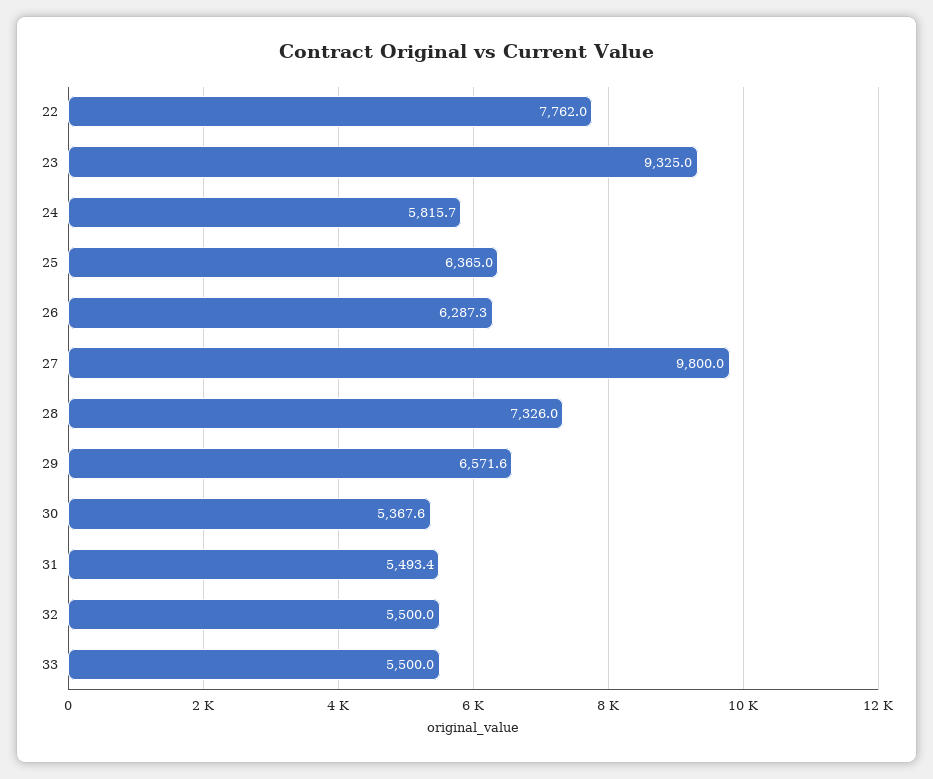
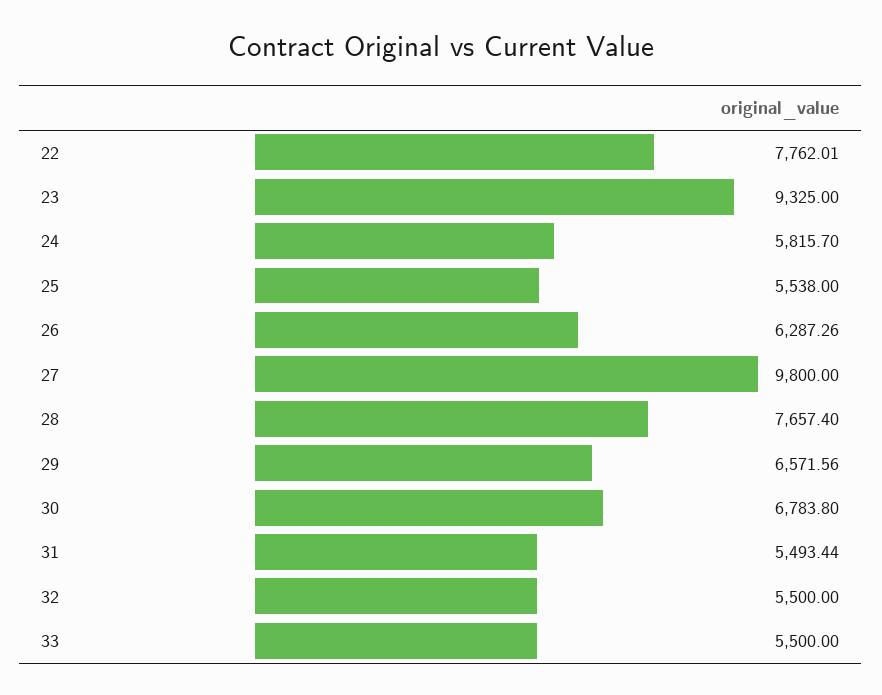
  {
    "22": 7762.01,
    "23": 9325,
    "24": 5815.7,
-   "25": 6365,
+   "25": 5538,
    "26": 6287.26,
    "27": 9800,
-   "28": 7326,
+   "28": 7657.4,
    "29": 6571.56,
-   "30": 5367.6,
+   "30": 6783.8,
    "31": 5493.44,
    "32": 5500,
    "33": 5500
  }

